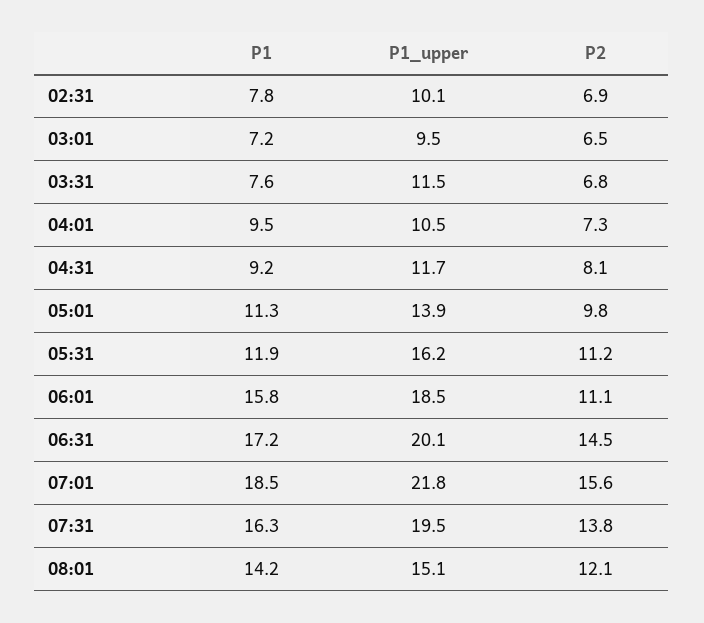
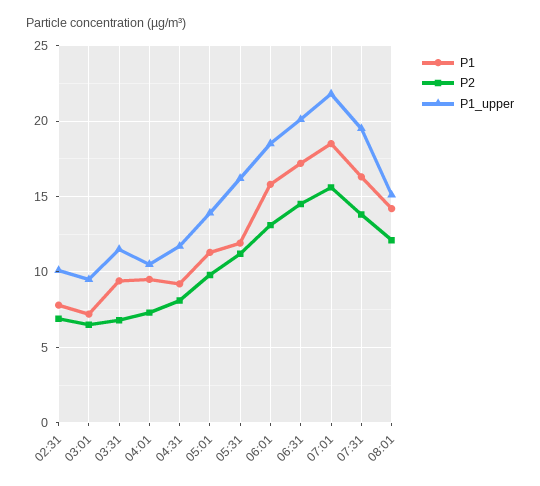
  {
    "P1": {
      "02:31": 7.8,
      "03:01": 7.2,
-     "03:31": 7.6,
+     "03:31": 9.5,
      "04:01": 9.5,
      "04:31": 9.2,
      "05:01": 11.3,
      "05:31": 11.9,
      "06:01": 15.8,
      "06:31": 17.2,
      "07:01": 18.5,
      "07:31": 16.3,
      "08:01": 14.2
    },
    "P1_upper": {
      "02:31": 10.1,
      "03:01": 9.5,
      "03:31": 11.5,
      "04:01": 10.5,
      "04:31": 11.7,
      "05:01": 13.9,
      "05:31": 16.2,
      "06:01": 18.5,
      "06:31": 20.1,
      "07:01": 21.8,
      "07:31": 19.5,
      "08:01": 15.1
    },
    "P2": {
      "02:31": 6.9,
      "03:01": 6.5,
      "03:31": 6.8,
      "04:01": 7.3,
      "04:31": 8.1,
      "05:01": 9.8,
      "05:31": 11.2,
-     "06:01": 11.1,
+     "06:01": 13,
      "06:31": 14.5,
      "07:01": 15.6,
      "07:31": 13.8,
      "08:01": 12.1
    }
  }

